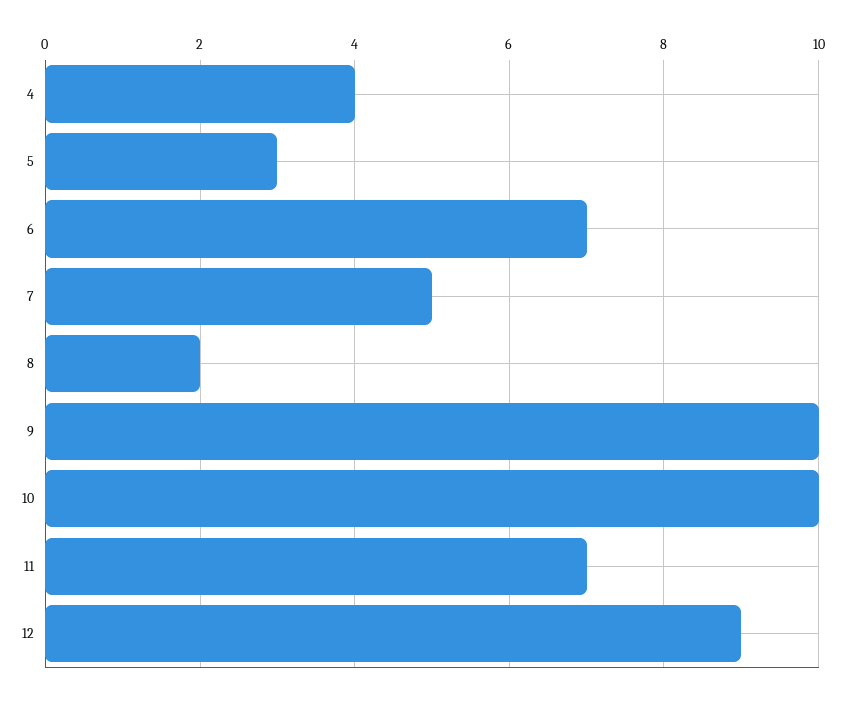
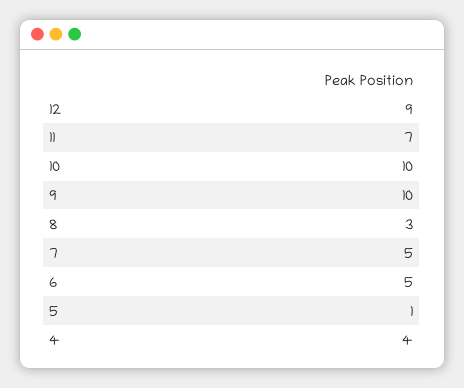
  {
    "4": 4,
-   "5": 3,
+   "5": 1,
-   "6": 7,
+   "6": 5,
    "7": 5,
-   "8": 2,
+   "8": 3,
    "9": 10,
    "10": 10,
    "11": 7,
    "12": 9
  }

